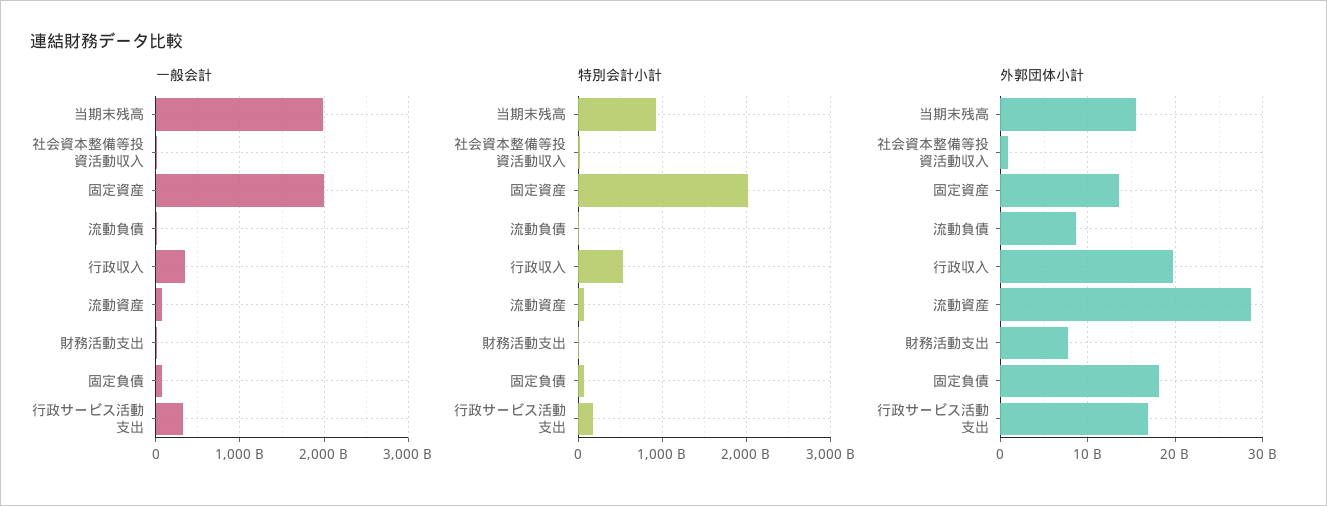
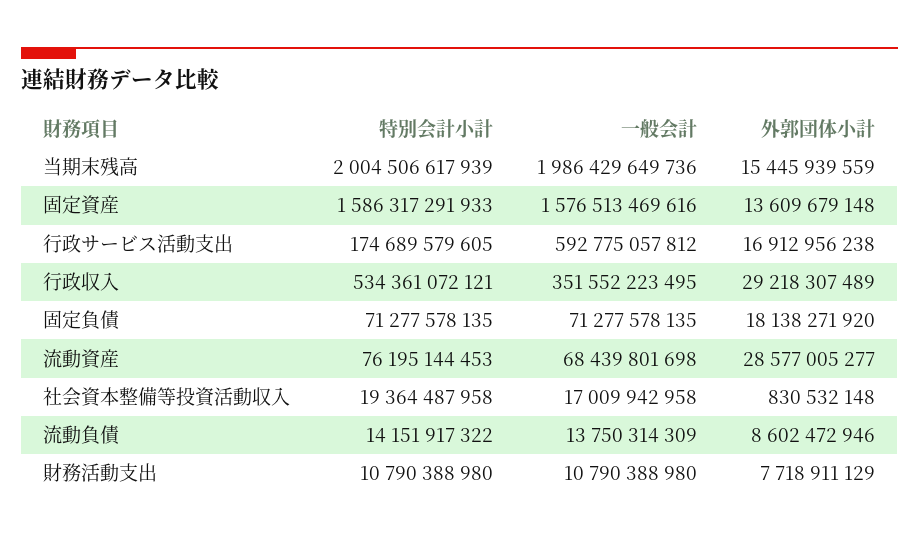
  {
    "一般会計": {
      "当期末残高": 1986429649736,
      "社会資本整備等投資活動収入": 17009942958,
-     "固定資産": 2000000000000,
+     "固定資産": 1576513469616,
      "流動負債": 13750314309,
      "行政収入": 351552223495,
      "流動資産": 68439801698,
      "財務活動支出": 10790388980,
      "固定負債": 71277578135,
-     "行政サービス活動支出": 300000000000
+     "行政サービス活動支出": 592775057812
    },
    "特別会計小計": {
-     "当期末残高": 900000000000,
+     "当期末残高": 2004506617939,
      "社会資本整備等投資活動収入": 19364487958,
-     "固定資産": 2000000000000,
+     "固定資産": 1586317291933,
      "流動負債": 14151917322,
      "行政収入": 534361072121,
      "流動資産": 76195144453,
      "財務活動支出": 10790388980,
      "固定負債": 71277578135,
      "行政サービス活動支出": 174689579605
    },
    "外郭団体小計": {
      "当期末残高": 15445939559,
      "社会資本整備等投資活動収入": 830532148,
      "固定資産": 13609679148,
      "流動負債": 8602472946,
-     "行政収入": 20000000000,
+     "行政収入": 29218307489,
      "流動資産": 28577005277,
      "財務活動支出": 7718911129,
      "固定負債": 18138271920,
      "行政サービス活動支出": 16912956238
    }
  }

